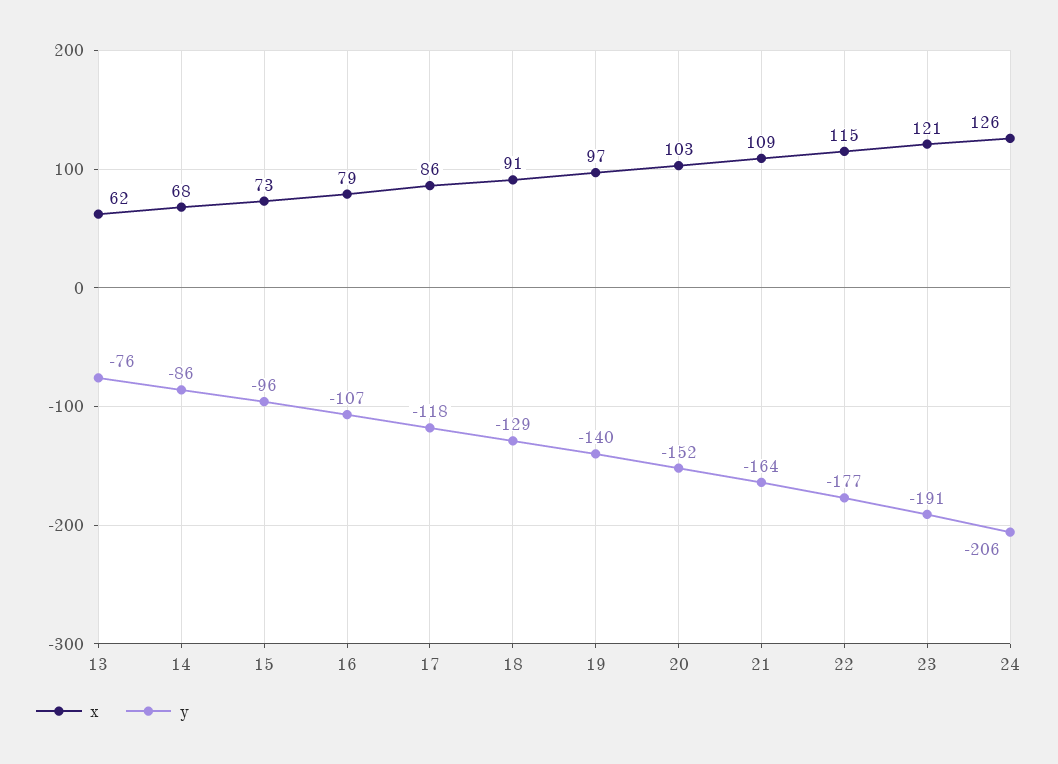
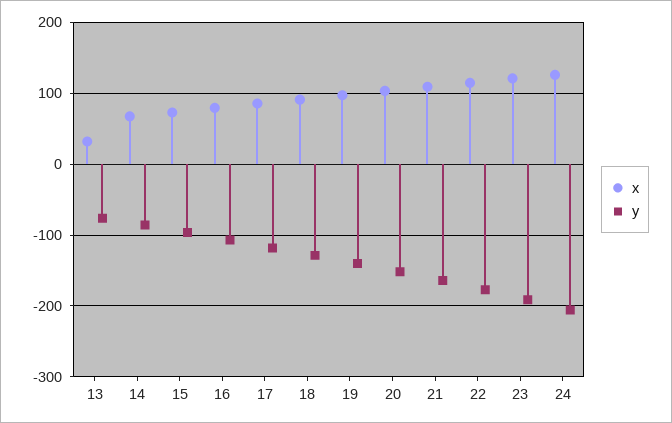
  {
    "x": {
-     "13": 62,
+     "13": 30,
      "14": 68,
      "15": 73,
      "16": 79,
      "17": 86,
      "18": 91,
      "19": 97,
      "20": 103,
      "21": 109,
      "22": 115,
      "23": 121,
      "24": 126
    },
    "y": {
      "13": -76,
      "14": -86,
      "15": -96,
      "16": -107,
      "17": -118,
      "18": -129,
      "19": -140,
      "20": -152,
      "21": -164,
      "22": -177,
      "23": -191,
      "24": -206
    }
  }

